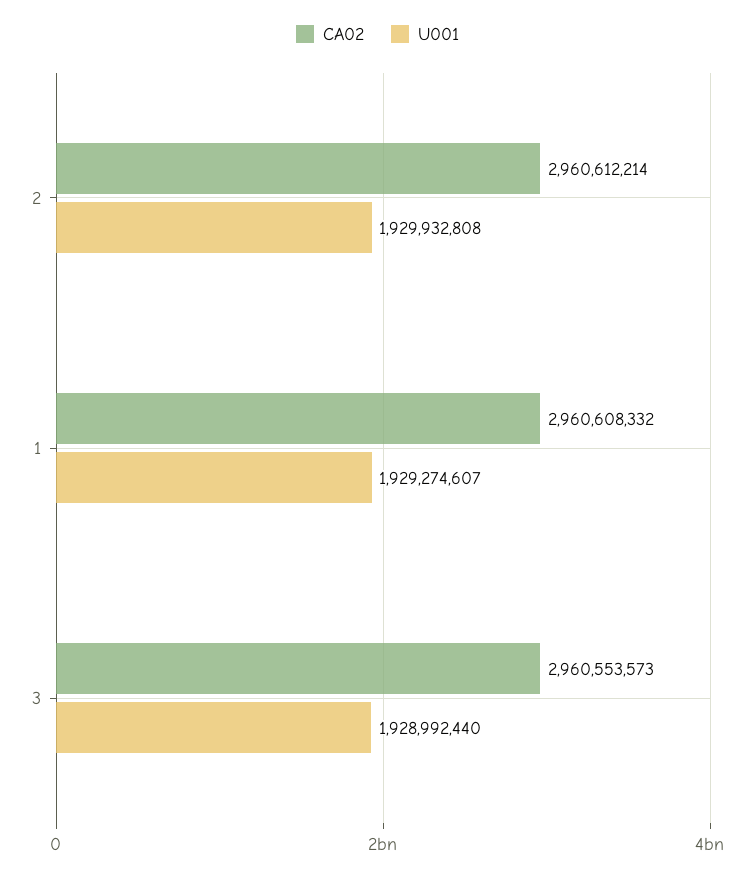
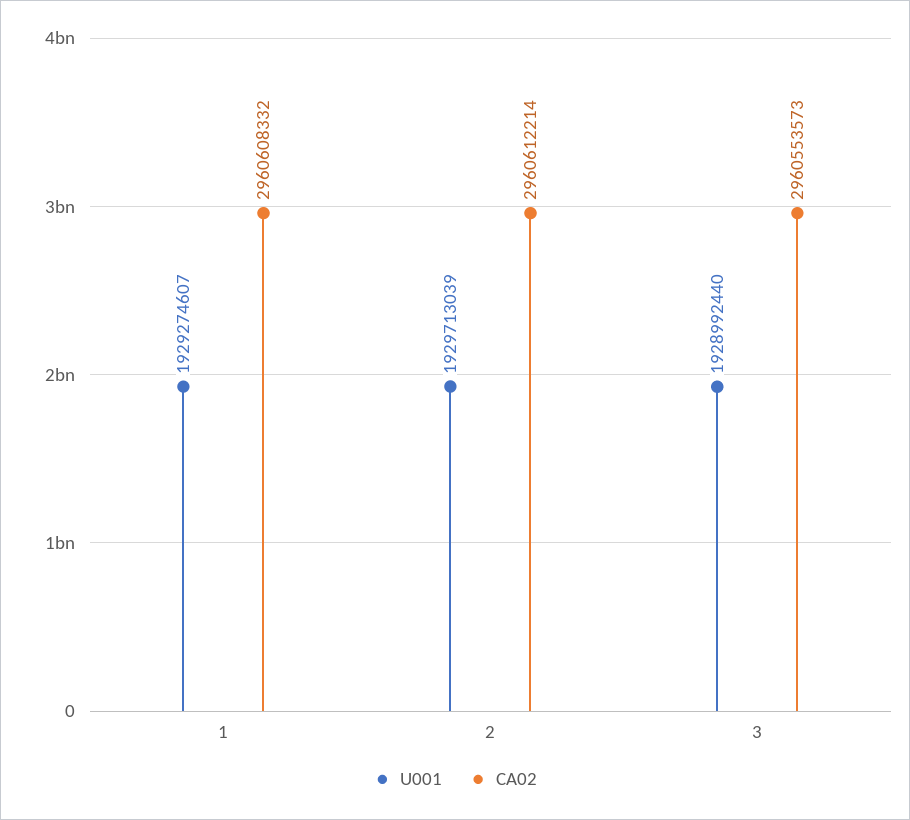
  {
    "CA02": {
      "2": 2960612214,
      "1": 2960608332,
      "3": 2960553573
    },
    "U001": {
-     "2": 1929932808,
+     "2": 1929713039,
      "1": 1929274607,
      "3": 1928992440
    }
  }

